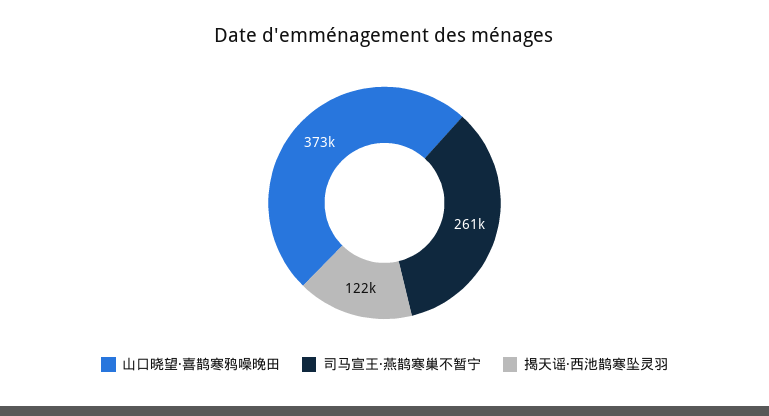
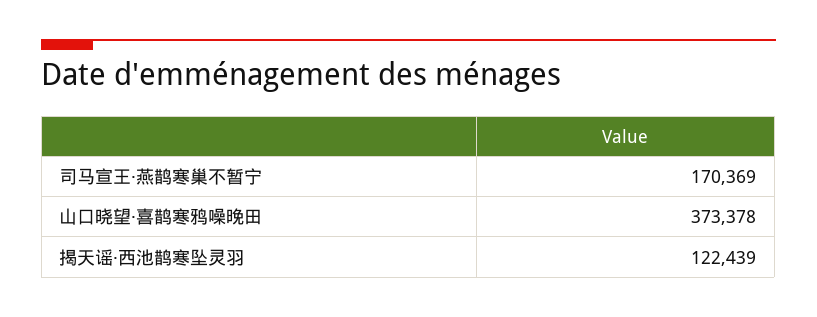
  {
    "山口晓望·喜鹊寒鸦噪晚田": 373378,
-   "司马宣王·燕鹊寒巢不暂宁": 261000,
+   "司马宣王·燕鹊寒巢不暂宁": 170369,
    "揭天谣·西池鹊寒坠灵羽": 122439
  }

